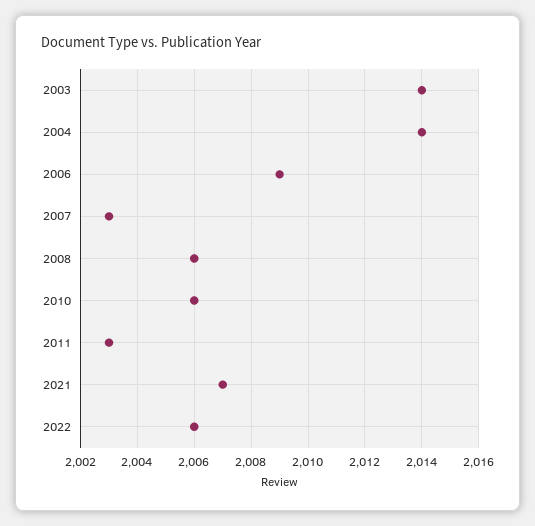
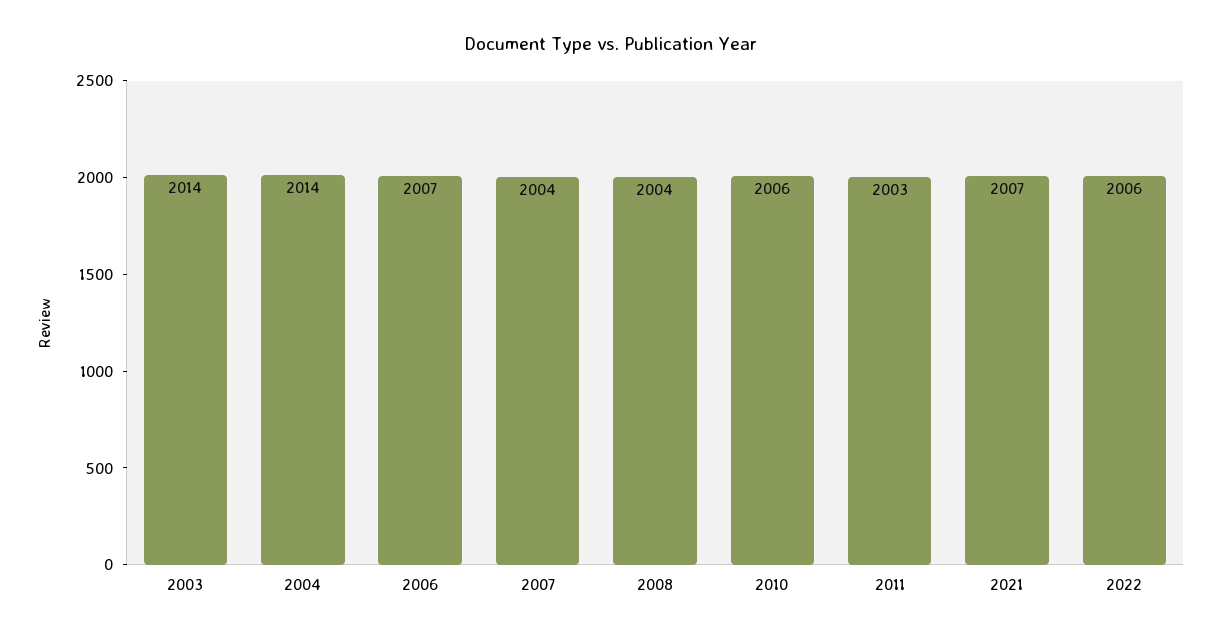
  {
    "2003": 2014,
    "2004": 2014,
-   "2006": 2009,
+   "2006": 2007,
-   "2007": 2003,
+   "2007": 2004,
-   "2008": 2006,
+   "2008": 2004,
    "2010": 2006,
    "2011": 2003,
    "2021": 2007,
    "2022": 2006
  }

